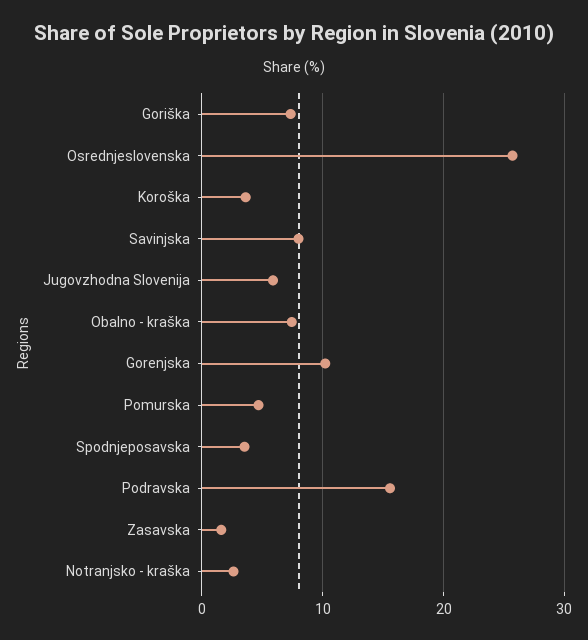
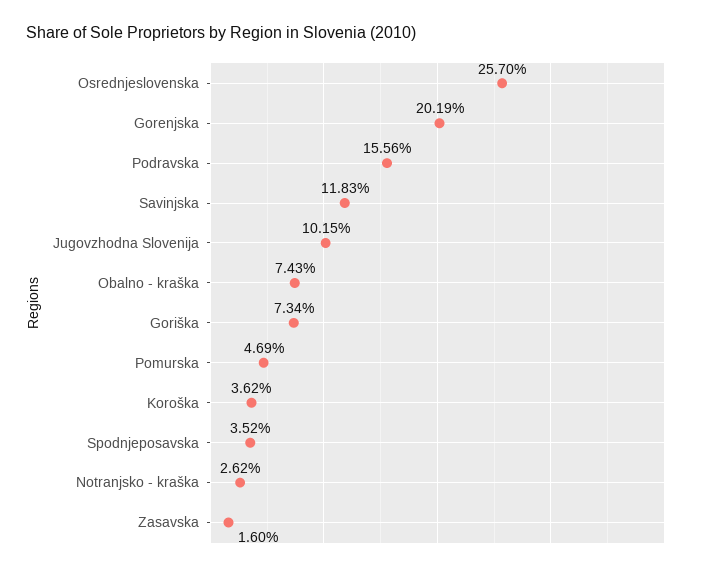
  {
    "Goriška": 7.34,
    "Osrednjeslovenska": 25.7,
    "Koroška": 3.62,
-   "Savinjska": 8,
+   "Savinjska": 11.83,
-   "Jugovzhodna Slovenija": 6,
+   "Jugovzhodna Slovenija": 10.15,
    "Obalno - kraška": 7.43,
-   "Gorenjska": 10,
+   "Gorenjska": 20.19,
    "Pomurska": 4.69,
    "Spodnjeposavska": 3.52,
    "Podravska": 15.56,
    "Zasavska": 1.6,
    "Notranjsko - kraška": 2.62
  }

